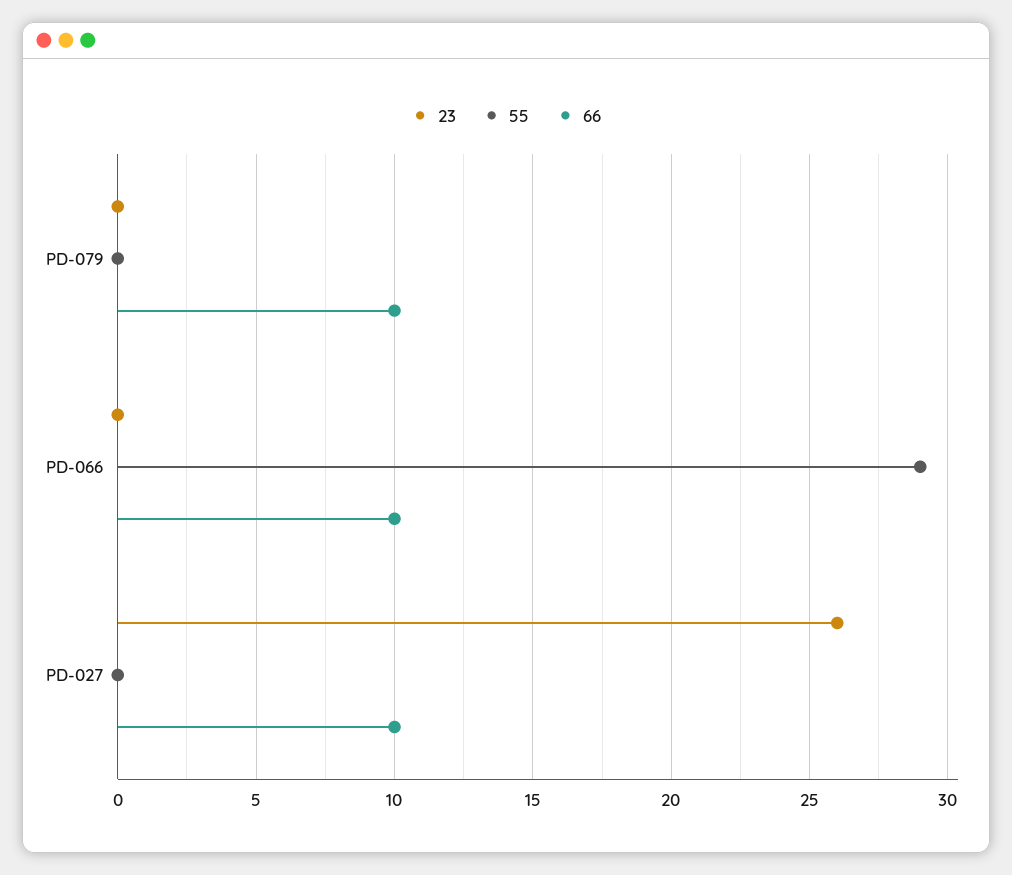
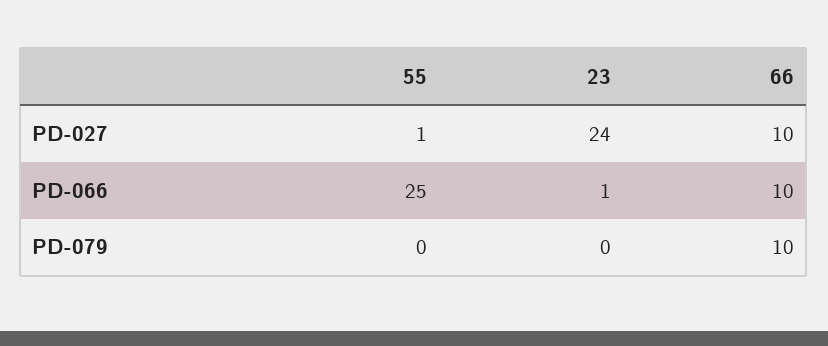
  {
    "23": {
      "PD-079": 0,
-     "PD-066": 0,
+     "PD-066": 1,
-     "PD-027": 26
+     "PD-027": 24
    },
    "55": {
      "PD-079": 0,
-     "PD-066": 29,
+     "PD-066": 25,
-     "PD-027": 0
+     "PD-027": 1
    },
    "66": {
      "PD-079": 10,
      "PD-066": 10,
      "PD-027": 10
    }
  }

